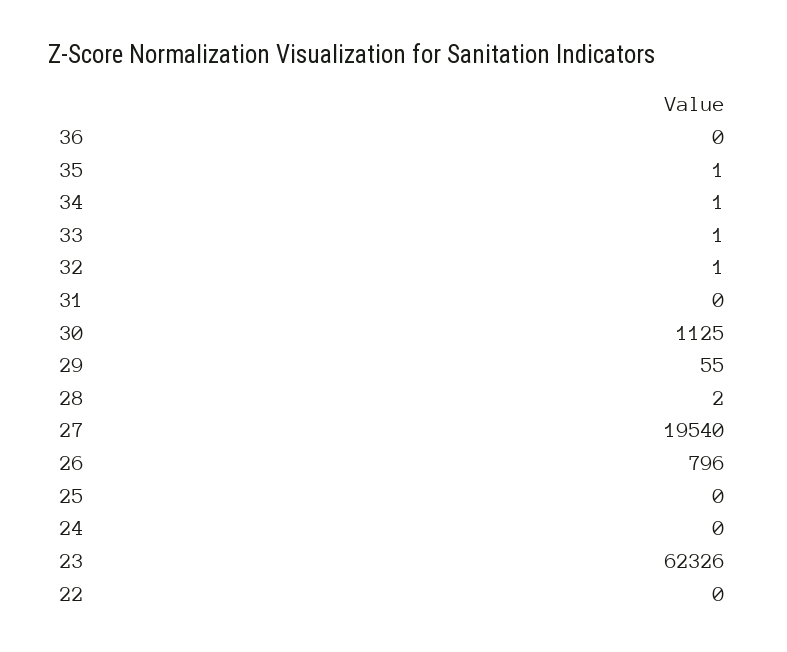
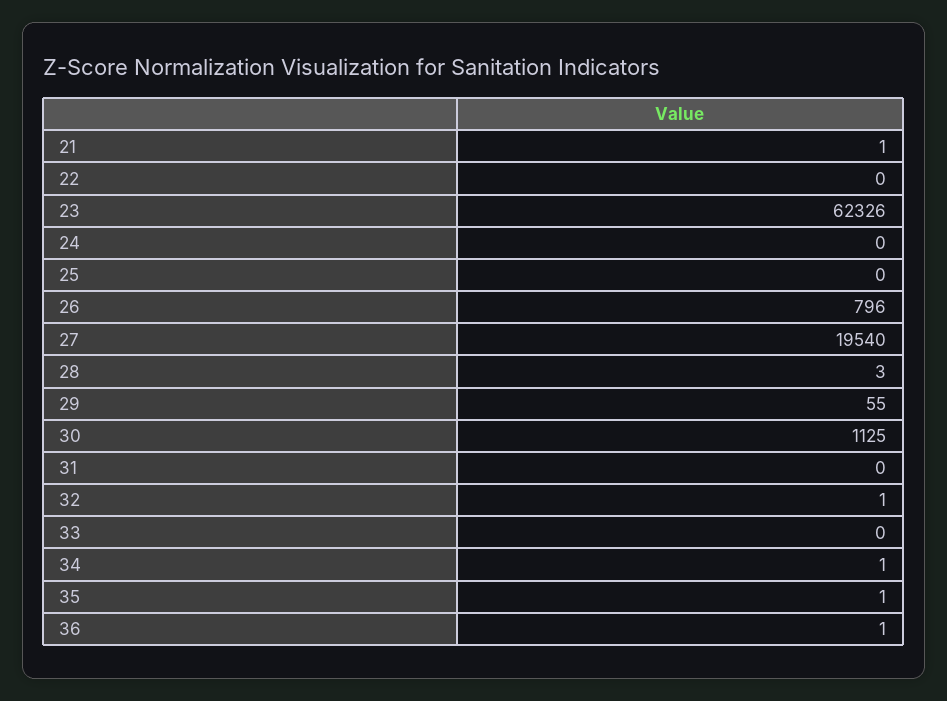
  {
-   "36": 0,
+   "36": 1,
    "35": 1,
    "34": 1,
-   "33": 1,
+   "33": 0,
    "32": 1,
    "31": 0,
    "30": 1125,
    "29": 55,
-   "28": 2,
+   "28": 3,
    "27": 19540,
    "26": 796,
    "25": 0,
    "24": 0,
    "23": 62326,
-   "22": 0
+   "22": 0,
+   "21": 1
  }

